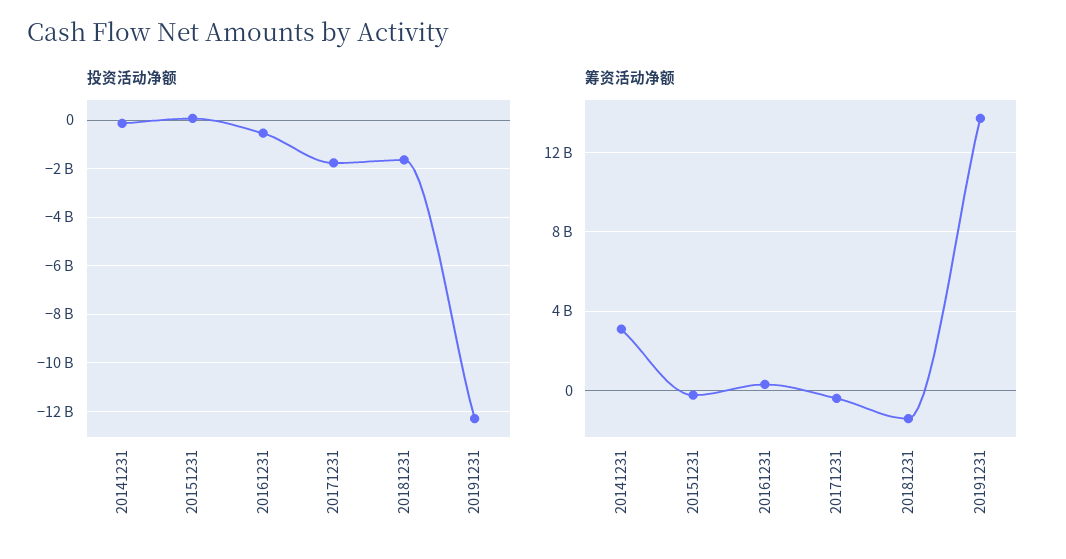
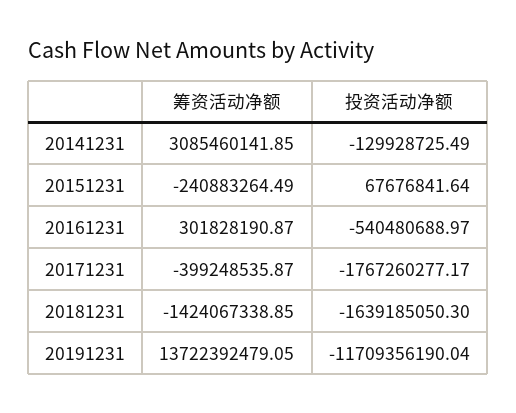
  {
    "投资活动净额": {
      "20141231": -129928725.49,
      "20151231": 67676841.64,
      "20161231": -540480688.97,
      "20171231": -1767260277.17,
      "20181231": -1639185050.3,
-     "20191231": -12250000000
+     "20191231": -11709356190.04
    },
    "筹资活动净额": {
      "20141231": 3085460141.85,
      "20151231": -240883264.49,
      "20161231": 301828190.87,
      "20171231": -399248535.87,
      "20181231": -1424067338.85,
      "20191231": 13722392479.05
    }
  }

